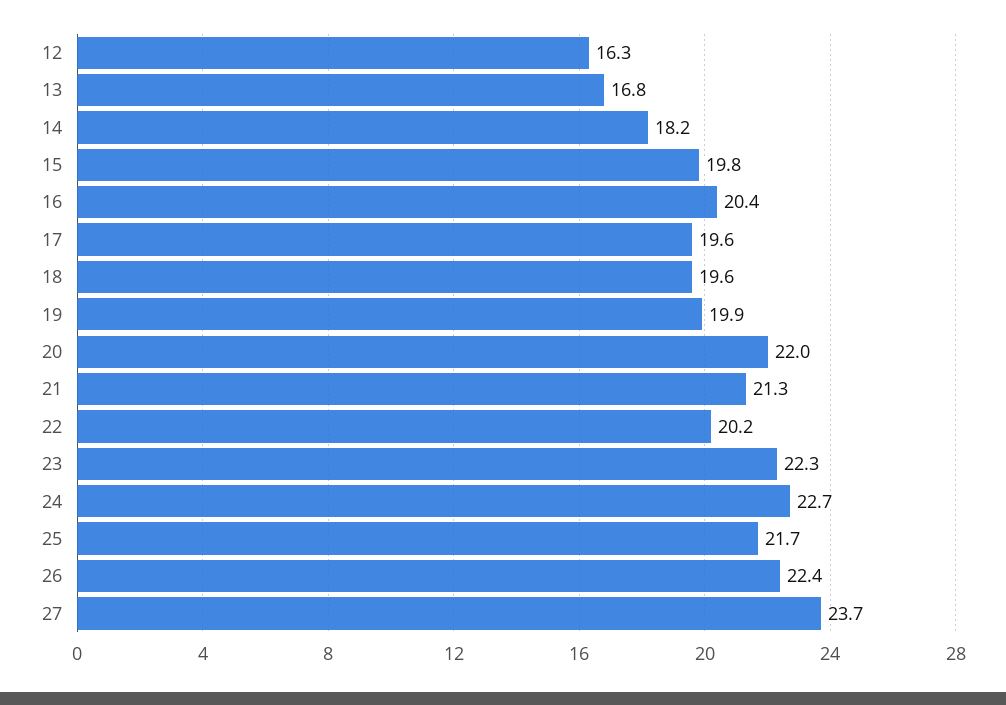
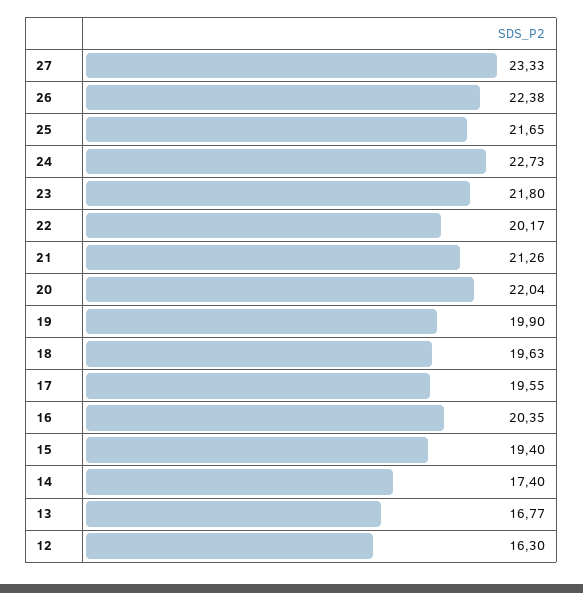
  {
    "12": 16.3,
    "13": 16.77,
-   "14": 18.2,
+   "14": 17.4,
-   "15": 19.8,
+   "15": 19.4,
    "16": 20.35,
    "17": 19.55,
    "18": 19.63,
    "19": 19.9,
    "20": 22.04,
    "21": 21.26,
    "22": 20.17,
-   "23": 22.3,
+   "23": 21.8,
    "24": 22.73,
    "25": 21.65,
    "26": 22.38,
-   "27": 23.7
+   "27": 23.33
  }

